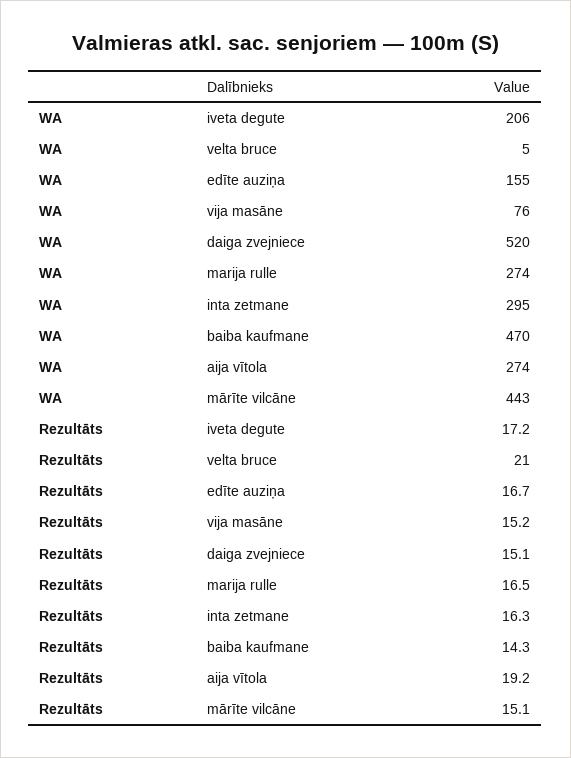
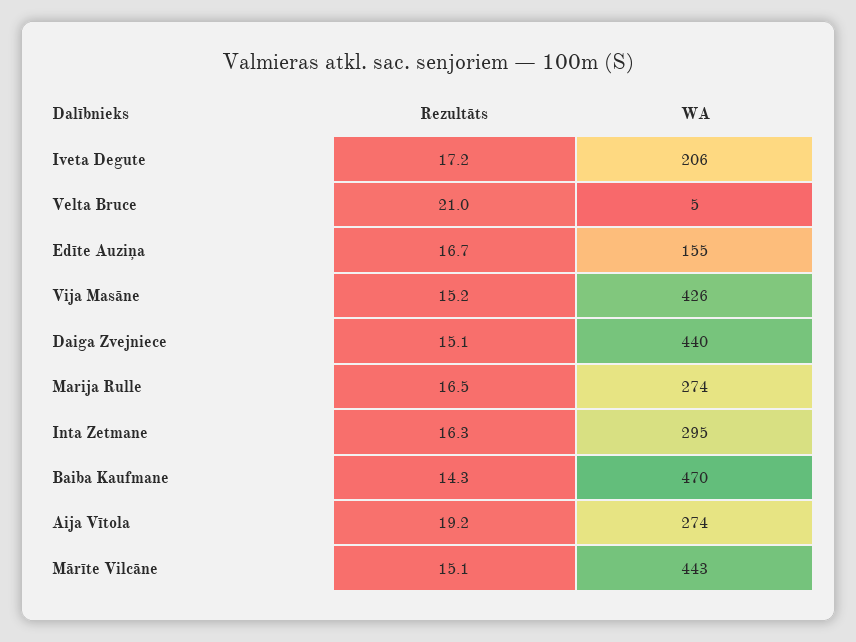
  {
    "WA": {
      "iveta degute": 206,
      "velta bruce": 5,
      "edīte auziņa": 155,
-     "vija masāne": 76,
+     "vija masāne": 426,
-     "daiga zvejniece": 520,
+     "daiga zvejniece": 440,
      "marija rulle": 274,
      "inta zetmane": 295,
      "baiba kaufmane": 470,
      "aija vītola": 274,
      "mārīte vilcāne": 443
    },
    "Rezultāts": {
      "iveta degute": 17.2,
      "velta bruce": 21,
      "edīte auziņa": 16.7,
      "vija masāne": 15.2,
      "daiga zvejniece": 15.1,
      "marija rulle": 16.5,
      "inta zetmane": 16.3,
      "baiba kaufmane": 14.3,
      "aija vītola": 19.2,
      "mārīte vilcāne": 15.1
    }
  }

